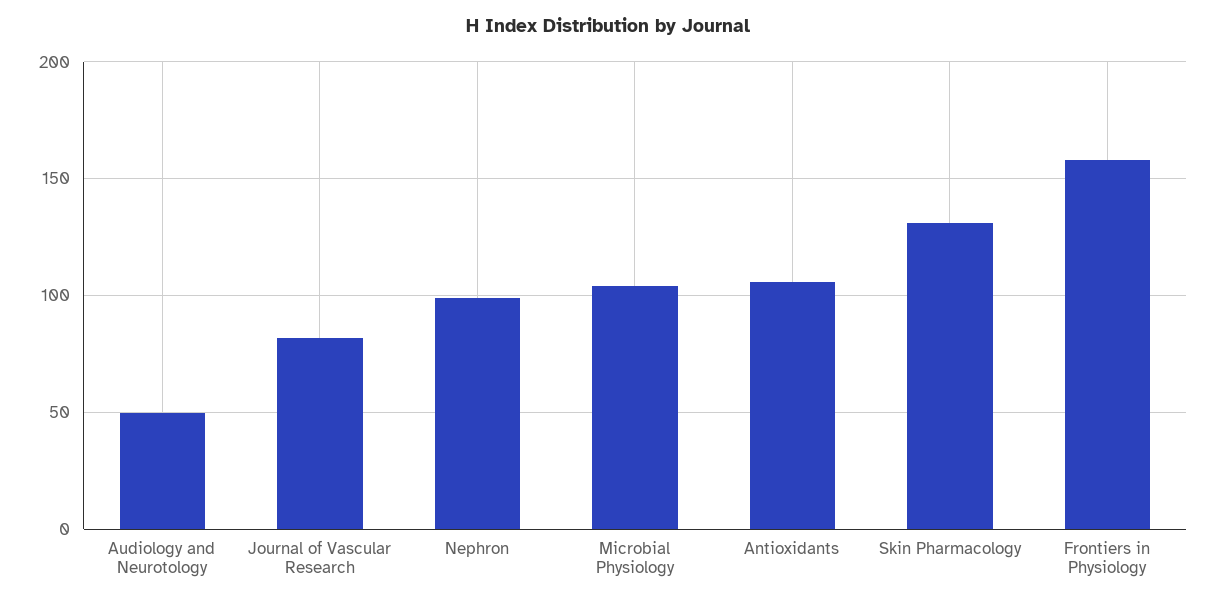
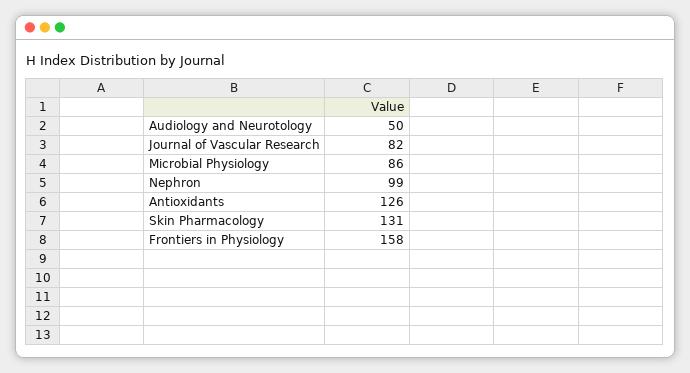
  {
    "Audiology and Neurotology": 50,
    "Journal of Vascular Research": 82,
    "Nephron": 99,
-   "Microbial Physiology": 105,
+   "Microbial Physiology": 86,
-   "Antioxidants": 105,
+   "Antioxidants": 126,
    "Skin Pharmacology": 131,
    "Frontiers in Physiology": 158
  }

